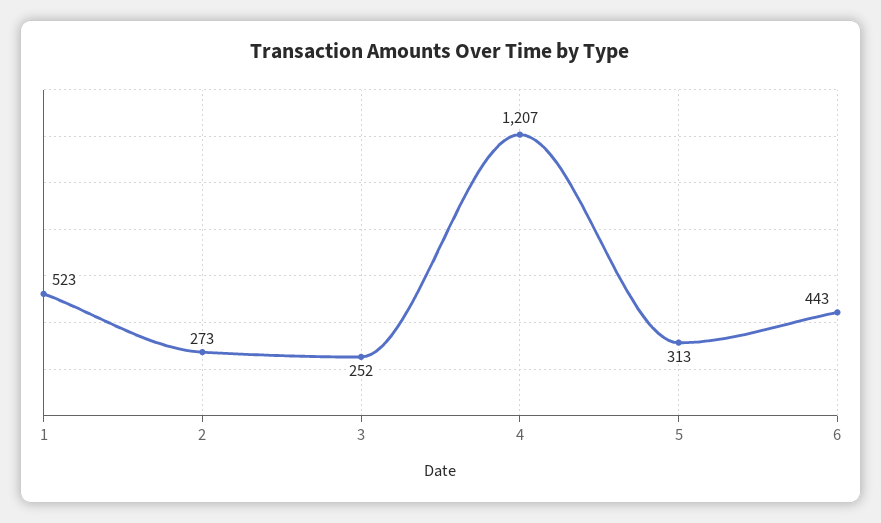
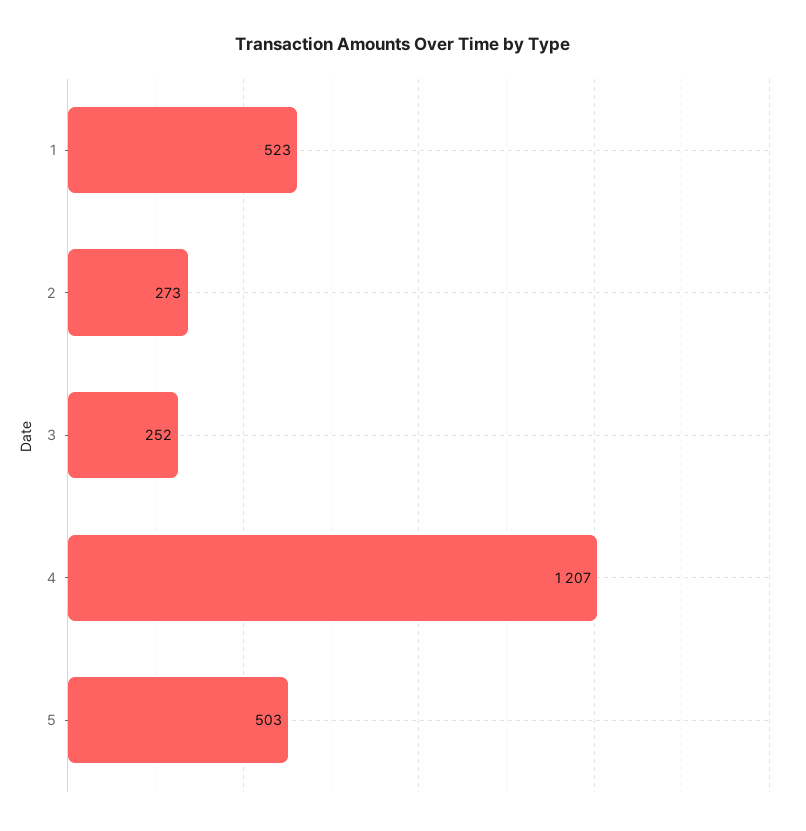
  {
    "1": 523,
    "2": 273,
    "3": 252,
    "4": 1207,
-   "5": 313,
+   "5": 503
-   "6": 443
  }

